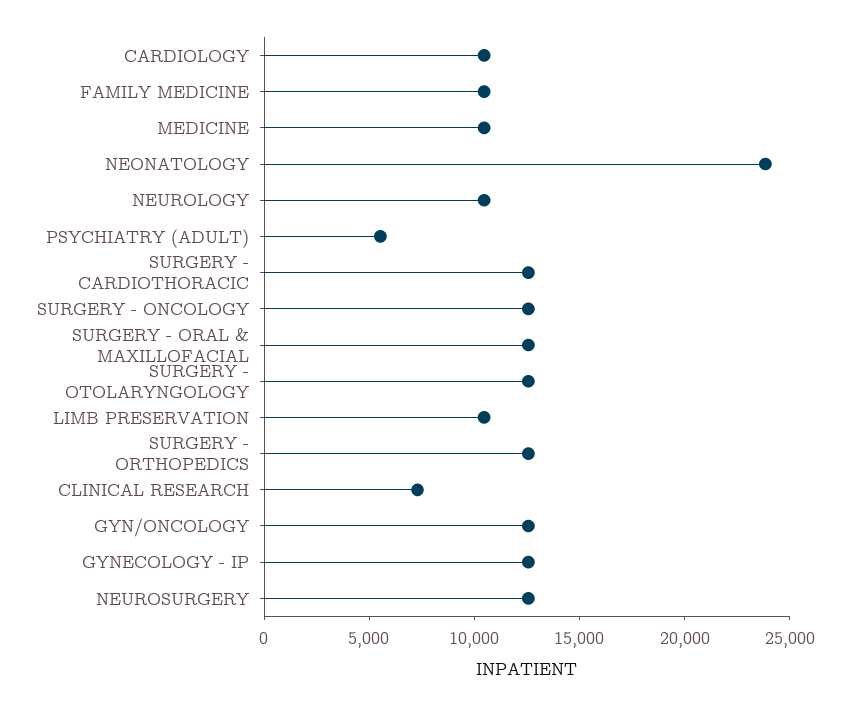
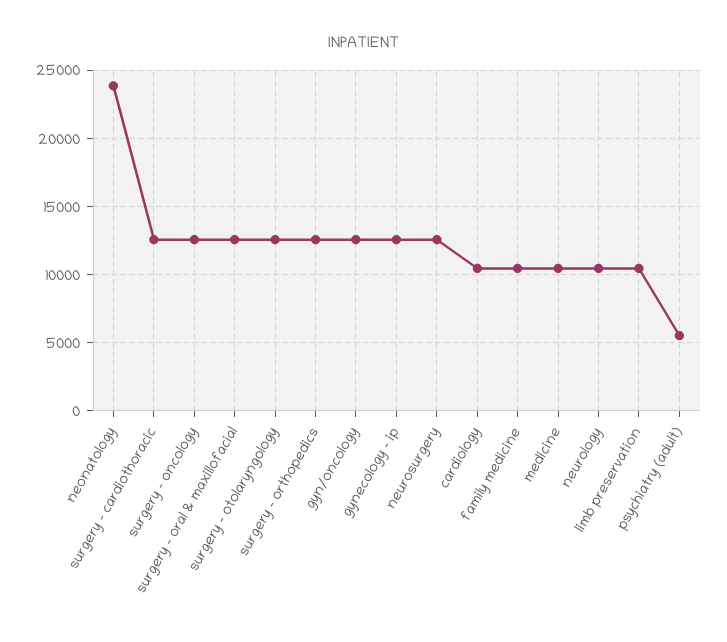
  {
    "CARDIOLOGY": 10500,
    "FAMILY MEDICINE": 10500,
    "MEDICINE": 10500,
    "NEONATOLOGY": 24000,
    "NEUROLOGY": 10500,
    "PSYCHIATRY (ADULT)": 5500,
    "SURGERY - CARDIOTHORACIC": 12500,
    "SURGERY - ONCOLOGY": 12500,
    "SURGERY - ORAL & MAXILLOFACIAL": 12500,
    "SURGERY - OTOLARYNGOLOGY": 12500,
    "LIMB PRESERVATION": 10500,
    "SURGERY - ORTHOPEDICS": 12500,
-   "CLINICAL RESEARCH": 7000,
    "GYN/ONCOLOGY": 12500,
    "GYNECOLOGY - IP": 12500,
    "NEUROSURGERY": 12500
  }

